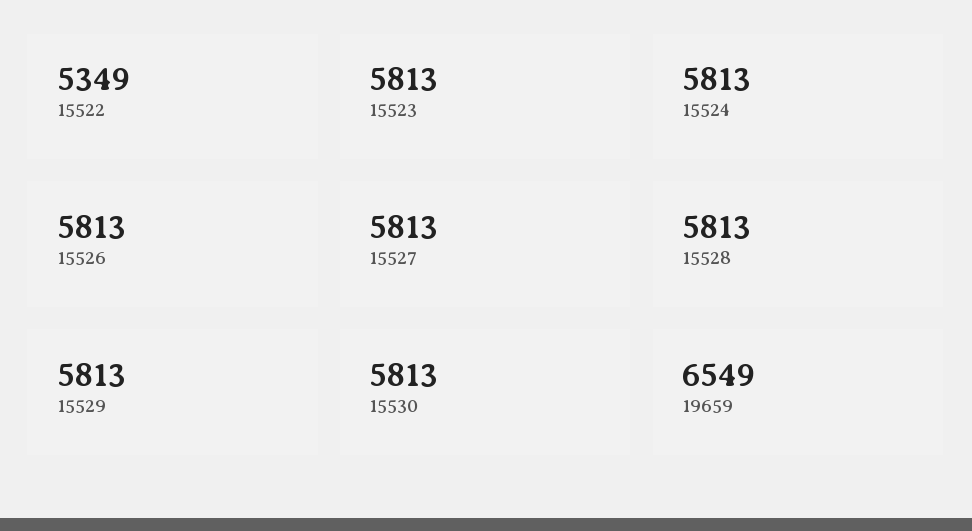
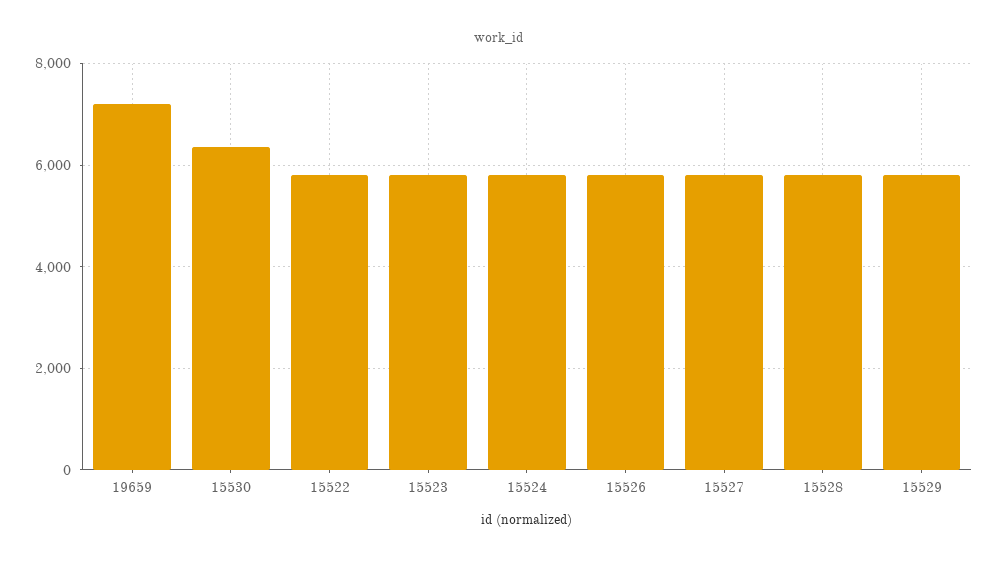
  {
-   "15522": 5349,
+   "15522": 5800,
    "15523": 5813,
    "15524": 5813,
    "15526": 5813,
    "15527": 5813,
    "15528": 5813,
    "15529": 5813,
-   "15530": 5813,
+   "15530": 6400,
-   "19659": 6549
+   "19659": 7200
  }

